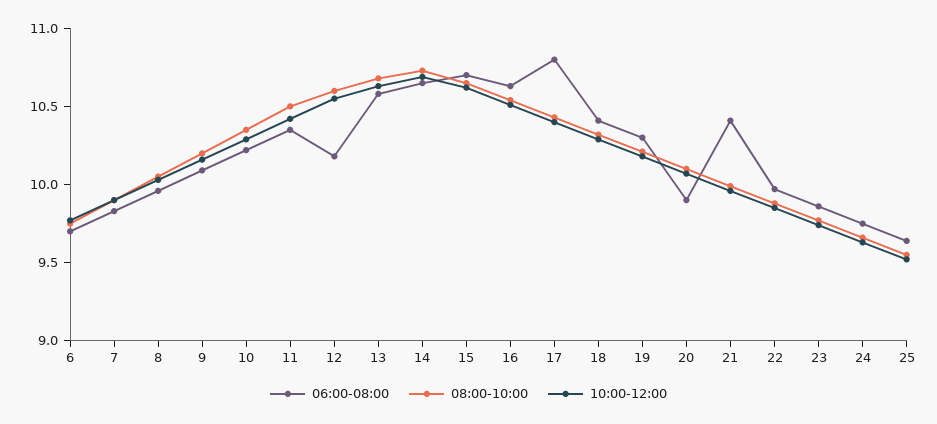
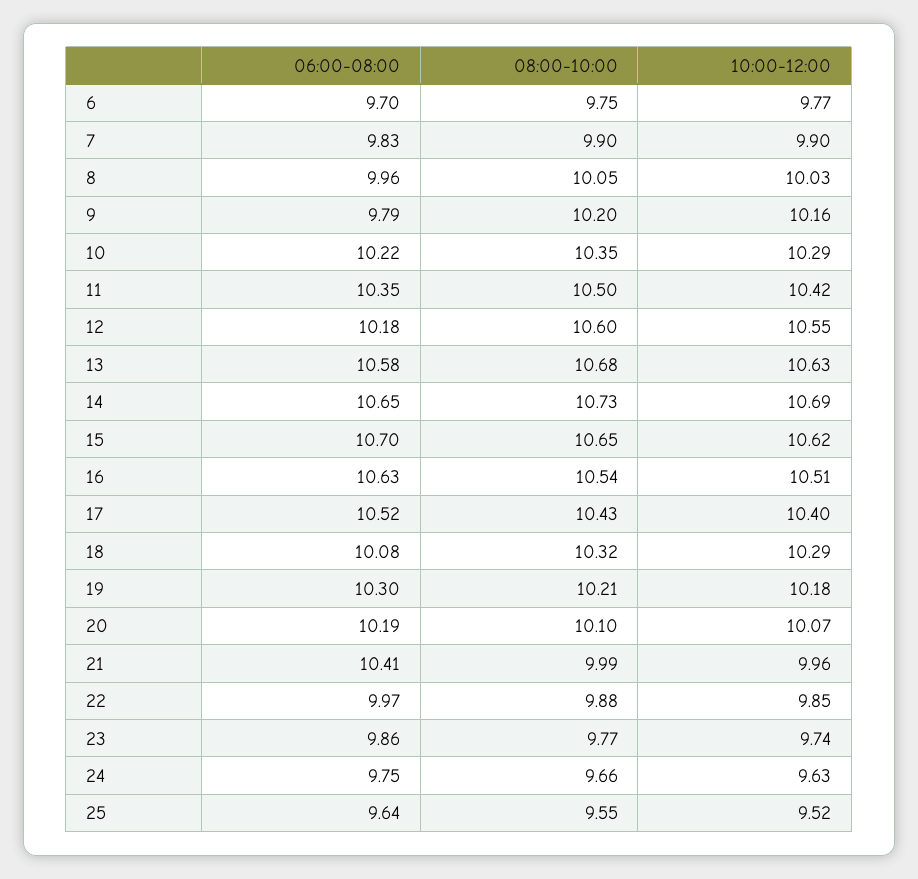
  {
    "06:00-08:00": {
      "6": 9.7,
      "7": 9.83,
      "8": 9.96,
-     "9": 10.1,
+     "9": 9.79,
      "10": 10.22,
      "11": 10.35,
      "12": 10.18,
      "13": 10.58,
      "14": 10.65,
      "15": 10.7,
      "16": 10.63,
-     "17": 10.8,
+     "17": 10.52,
-     "18": 10.4,
+     "18": 10.08,
      "19": 10.3,
-     "20": 9.9,
+     "20": 10.19,
      "21": 10.41,
      "22": 9.97,
      "23": 9.86,
      "24": 9.75,
      "25": 9.64
    },
    "08:00-10:00": {
      "6": 9.75,
      "7": 9.9,
      "8": 10.05,
      "9": 10.2,
      "10": 10.35,
      "11": 10.5,
      "12": 10.6,
      "13": 10.68,
      "14": 10.73,
      "15": 10.65,
      "16": 10.54,
      "17": 10.43,
      "18": 10.32,
      "19": 10.21,
      "20": 10.1,
      "21": 9.99,
      "22": 9.88,
      "23": 9.77,
      "24": 9.66,
      "25": 9.55
    },
    "10:00-12:00": {
      "6": 9.77,
      "7": 9.9,
      "8": 10.03,
      "9": 10.16,
      "10": 10.29,
      "11": 10.42,
      "12": 10.55,
      "13": 10.63,
      "14": 10.69,
      "15": 10.62,
      "16": 10.51,
      "17": 10.4,
      "18": 10.29,
      "19": 10.18,
      "20": 10.07,
      "21": 9.96,
      "22": 9.85,
      "23": 9.74,
      "24": 9.63,
      "25": 9.52
    }
  }

